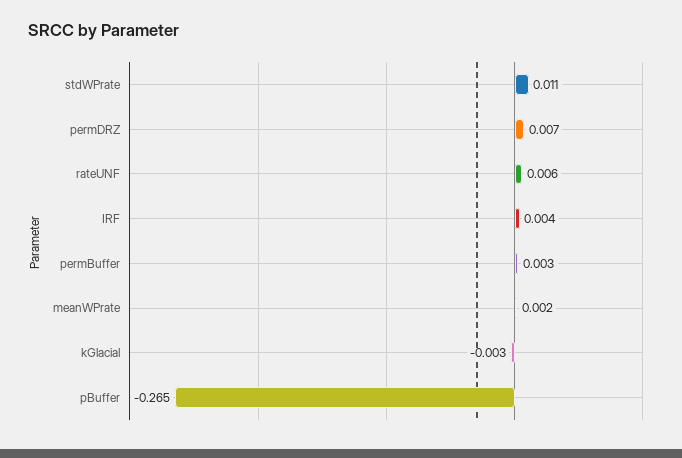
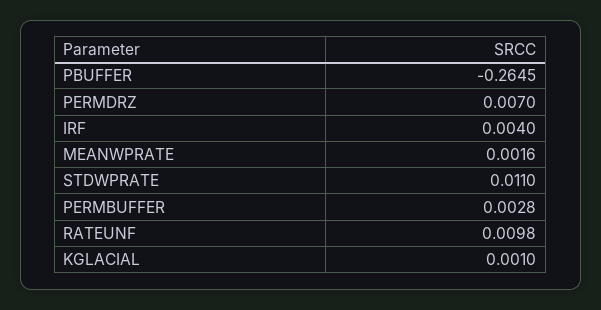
  {
    "stdWPrate": 0.011,
    "permDRZ": 0.007,
-   "rateUNF": 0.006,
+   "rateUNF": 0.0098,
    "IRF": 0.004,
    "permBuffer": 0.0028,
    "meanWPrate": 0.0016,
-   "kGlacial": -0.003,
+   "kGlacial": 0.001,
    "pBuffer": -0.2645
  }

